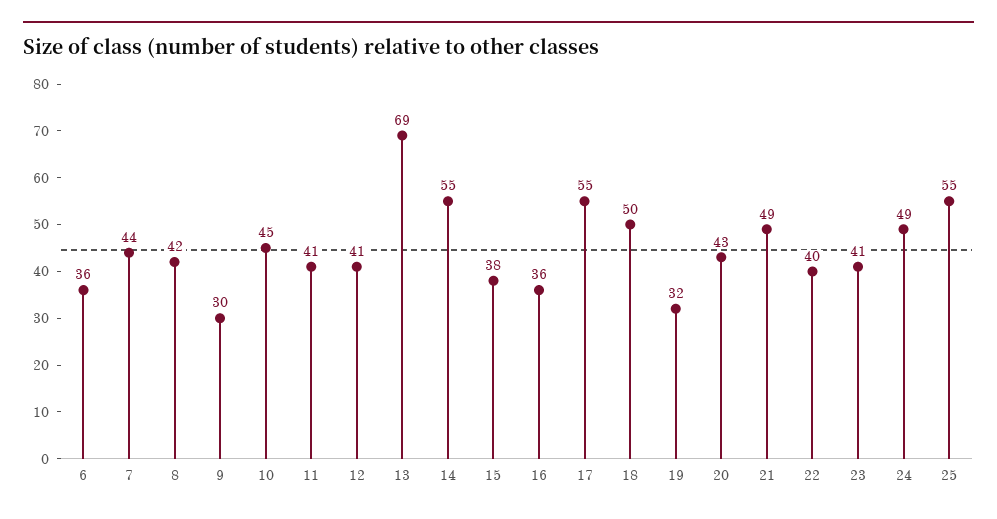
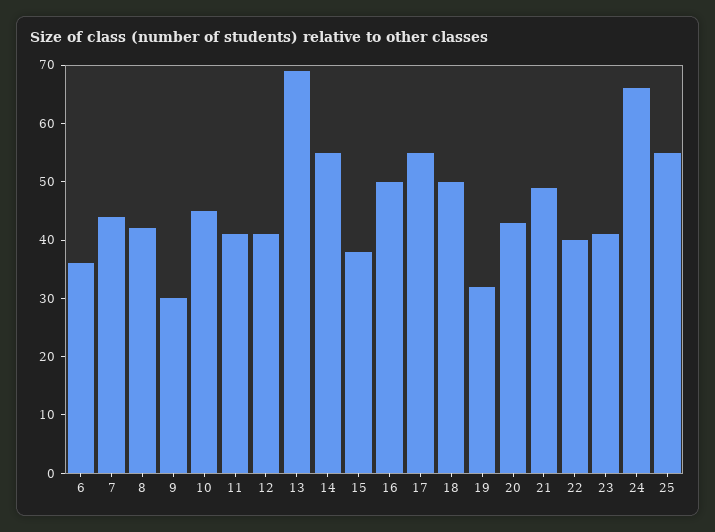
  {
    "6": 36,
    "7": 44,
    "8": 42,
    "9": 30,
    "10": 45,
    "11": 41,
    "12": 41,
    "13": 69,
    "14": 55,
    "15": 38,
-   "16": 36,
+   "16": 50,
    "17": 55,
    "18": 50,
    "19": 32,
    "20": 43,
    "21": 49,
    "22": 40,
    "23": 41,
-   "24": 49,
+   "24": 65,
    "25": 55
  }

